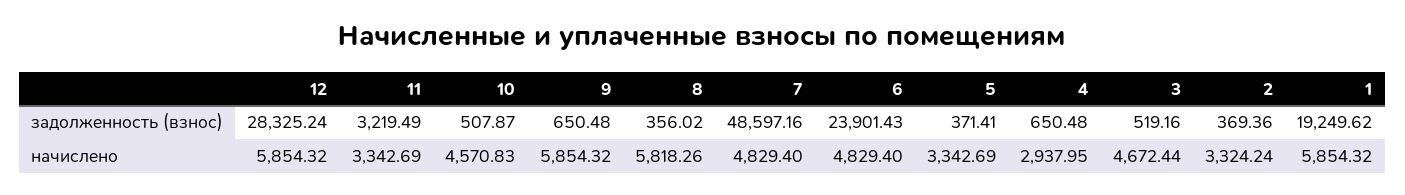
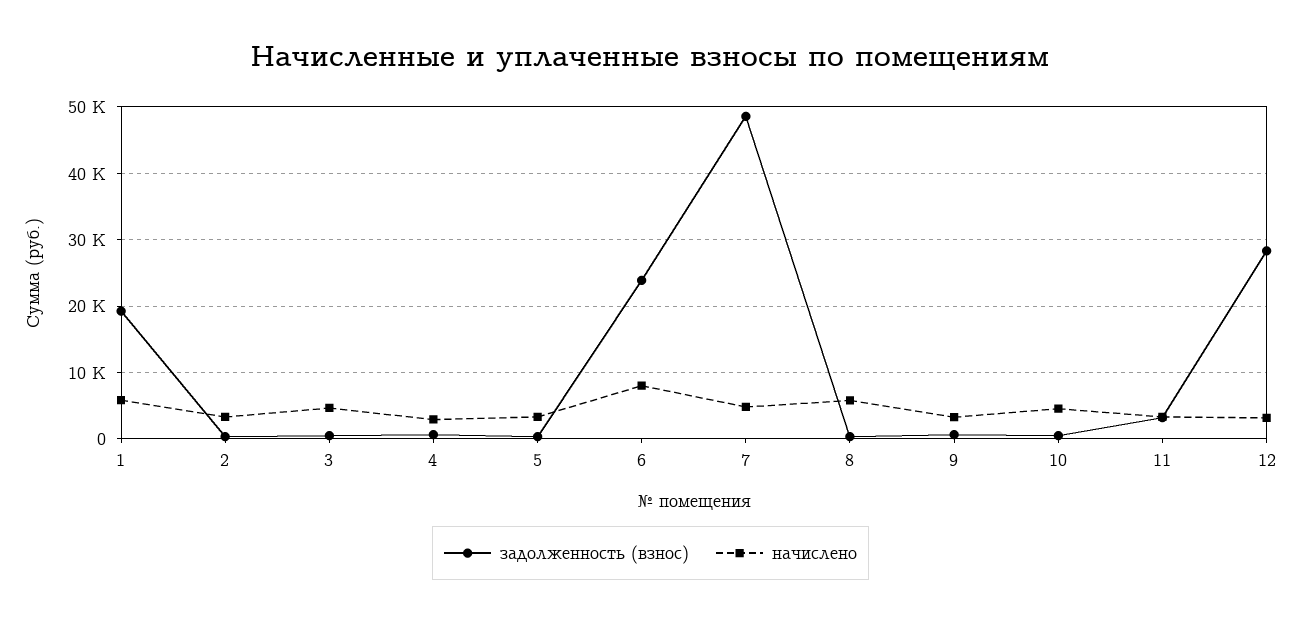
  {
    "задолженность (взнос)": {
      "12": 28325.24,
      "11": 3219.49,
      "10": 507.87,
      "9": 650.48,
      "8": 356.02,
      "7": 48597.16,
      "6": 23901.43,
      "5": 371.41,
      "4": 650.48,
      "3": 519.16,
      "2": 369.36,
      "1": 19249.62
    },
    "начислено": {
-     "12": 5854.32,
+     "12": 3000,
      "11": 3342.69,
      "10": 4570.83,
-     "9": 5854.32,
+     "9": 3000,
      "8": 5818.26,
      "7": 4829.4,
-     "6": 4829.4,
+     "6": 8000,
      "5": 3342.69,
      "4": 2937.95,
      "3": 4672.44,
      "2": 3324.24,
      "1": 5854.32
    }
  }

